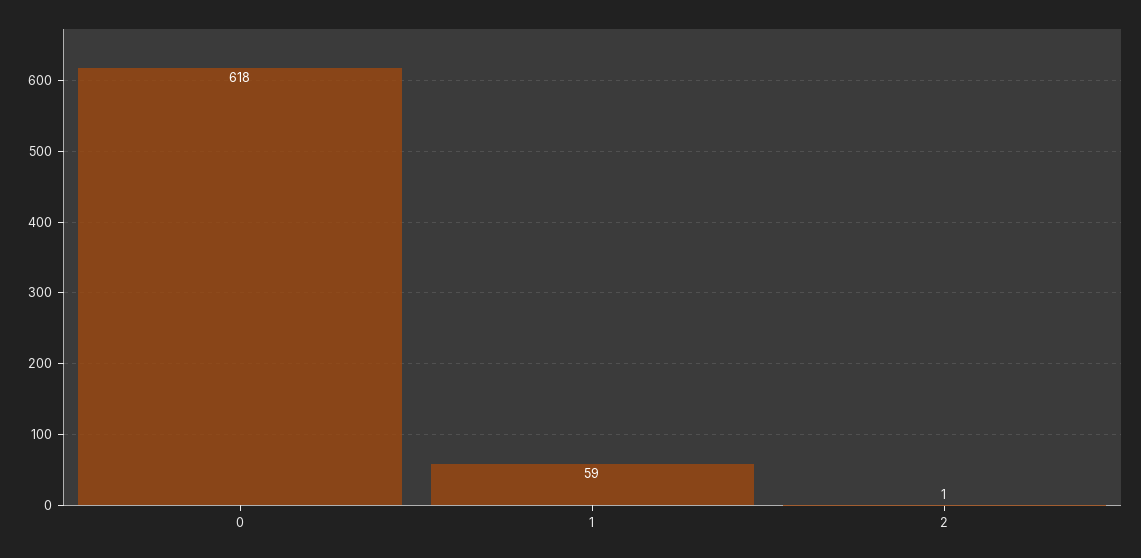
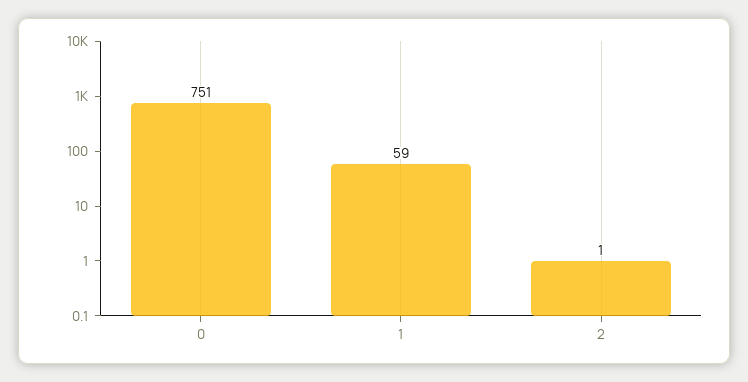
  {
-   "0": 618,
+   "0": 751,
    "1": 59,
    "2": 1
  }

